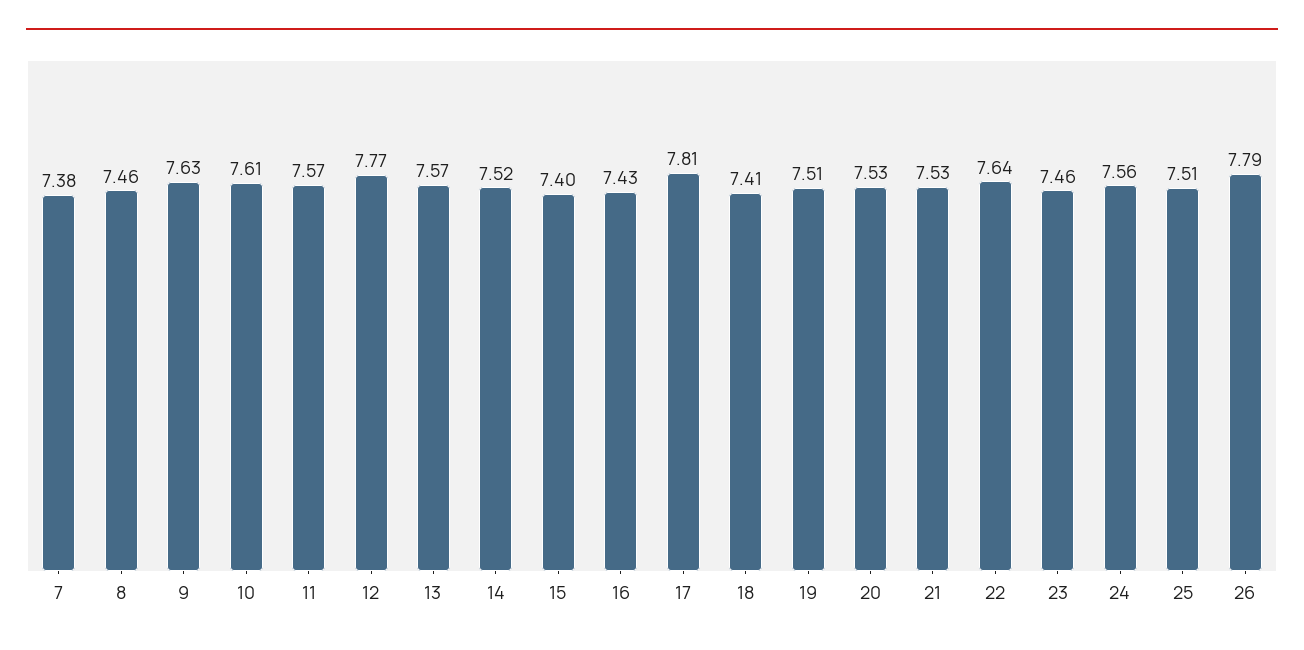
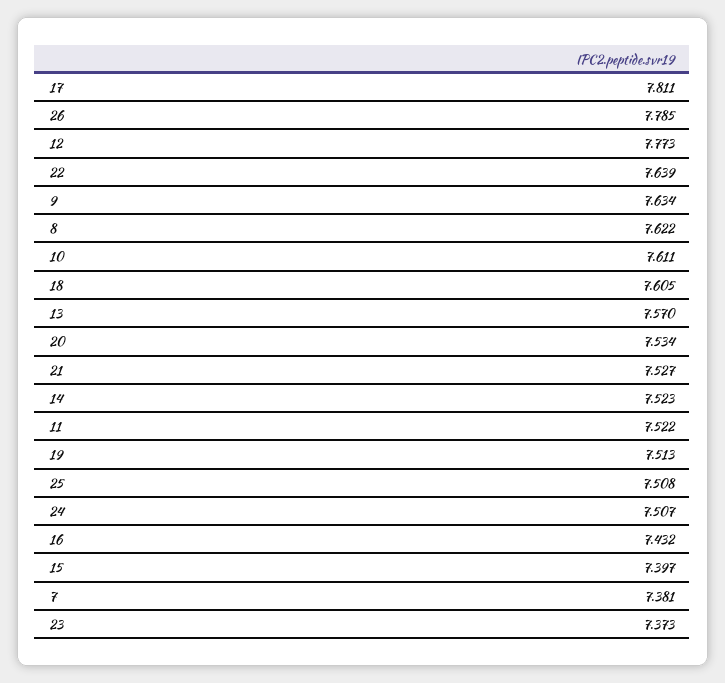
  {
    "7": 7.381,
-   "8": 7.46,
+   "8": 7.622,
    "9": 7.634,
    "10": 7.611,
-   "11": 7.57,
+   "11": 7.522,
    "12": 7.773,
    "13": 7.57,
    "14": 7.523,
    "15": 7.397,
    "16": 7.432,
    "17": 7.811,
-   "18": 7.41,
+   "18": 7.605,
    "19": 7.513,
    "20": 7.534,
    "21": 7.527,
    "22": 7.639,
-   "23": 7.46,
+   "23": 7.373,
-   "24": 7.56,
+   "24": 7.507,
    "25": 7.508,
    "26": 7.785
  }

